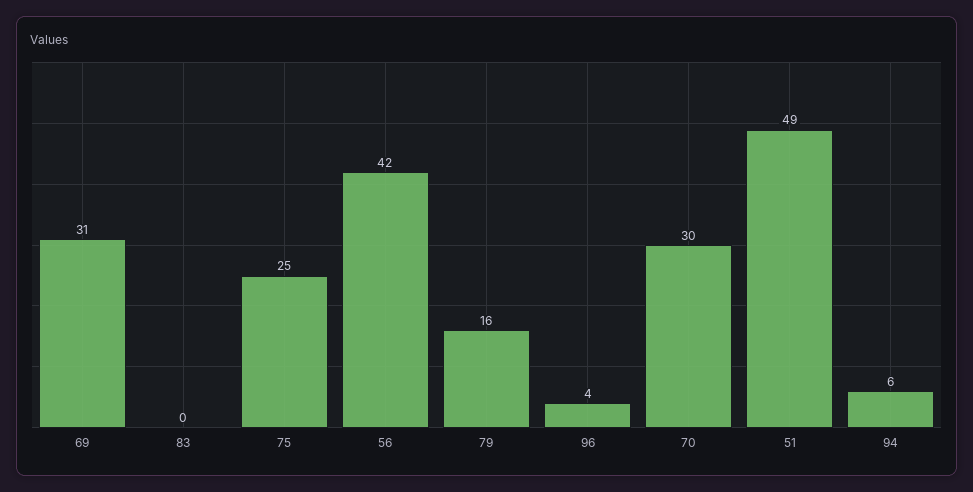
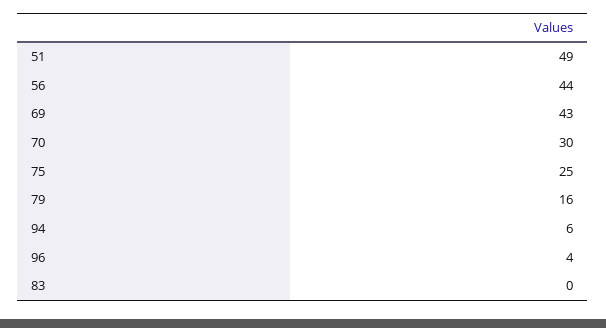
  {
-   "69": 31,
+   "69": 43,
    "83": 0,
    "75": 25,
-   "56": 42,
+   "56": 44,
    "79": 16,
    "96": 4,
    "70": 30,
    "51": 49,
    "94": 6
  }

